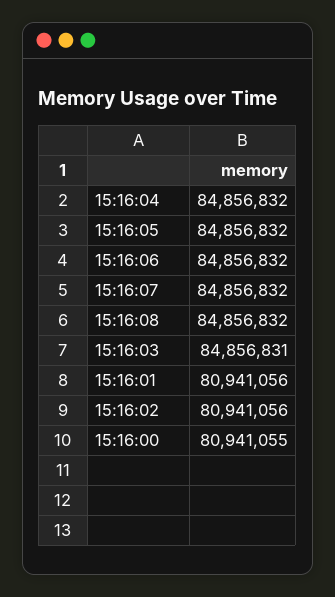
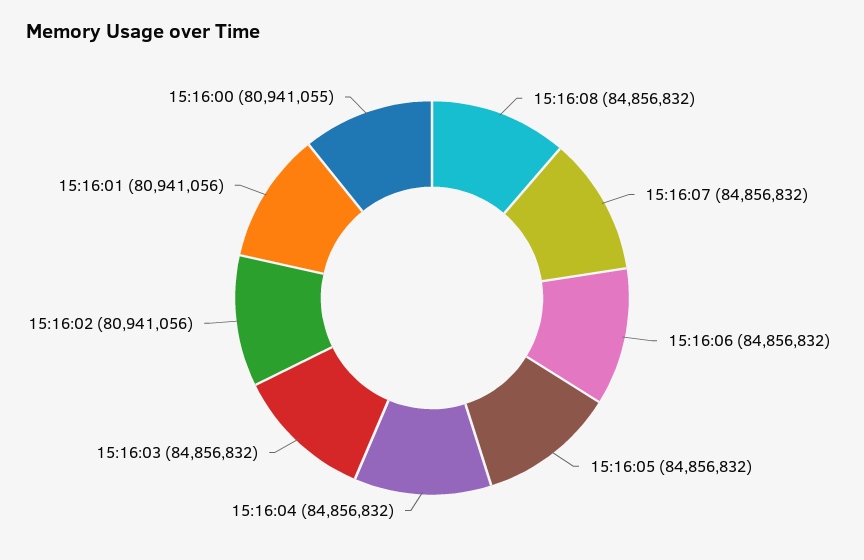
  {
    "15:16:04": 84856832,
    "15:16:05": 84856832,
    "15:16:06": 84856832,
    "15:16:07": 84856832,
    "15:16:08": 84856832,
-   "15:16:03": 84856831,
+   "15:16:03": 84856832,
    "15:16:01": 80941056,
    "15:16:02": 80941056,
    "15:16:00": 80941055
  }

